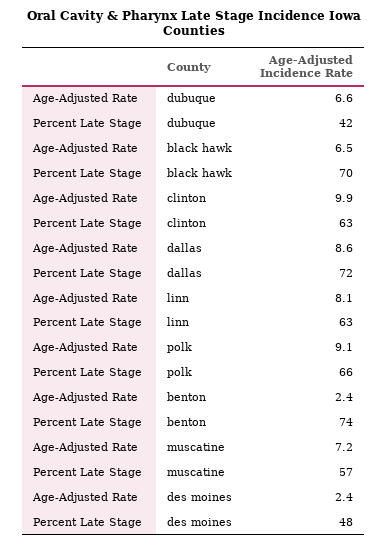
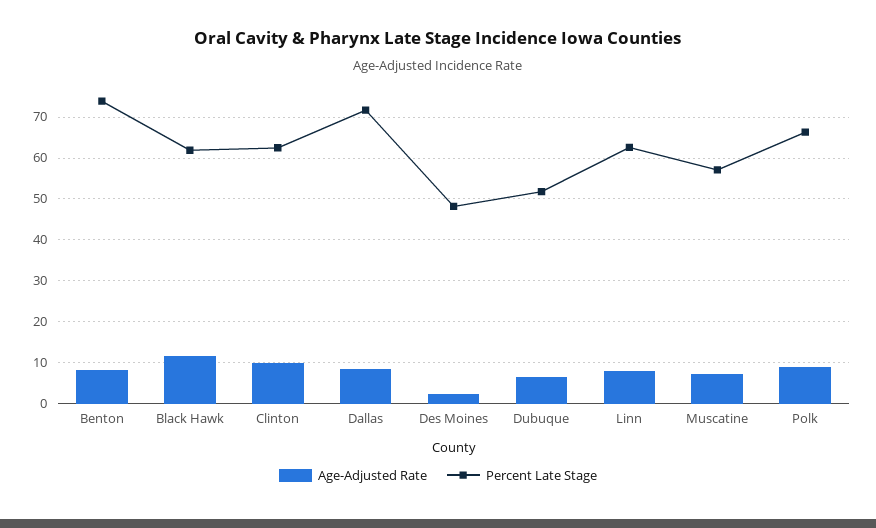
  {
    "Age-Adjusted Rate": {
      "dubuque": 6.6,
-     "black hawk": 6.5,
+     "black hawk": 12,
      "clinton": 9.9,
      "dallas": 8.6,
      "linn": 8.1,
      "polk": 9.1,
-     "benton": 2.4,
+     "benton": 8,
      "muscatine": 7.2,
      "des moines": 2.4
    },
    "Percent Late Stage": {
-     "dubuque": 42,
+     "dubuque": 52,
-     "black hawk": 70,
+     "black hawk": 62,
      "clinton": 63,
      "dallas": 72,
      "linn": 63,
      "polk": 66,
      "benton": 74,
      "muscatine": 57,
      "des moines": 48
    }
  }

